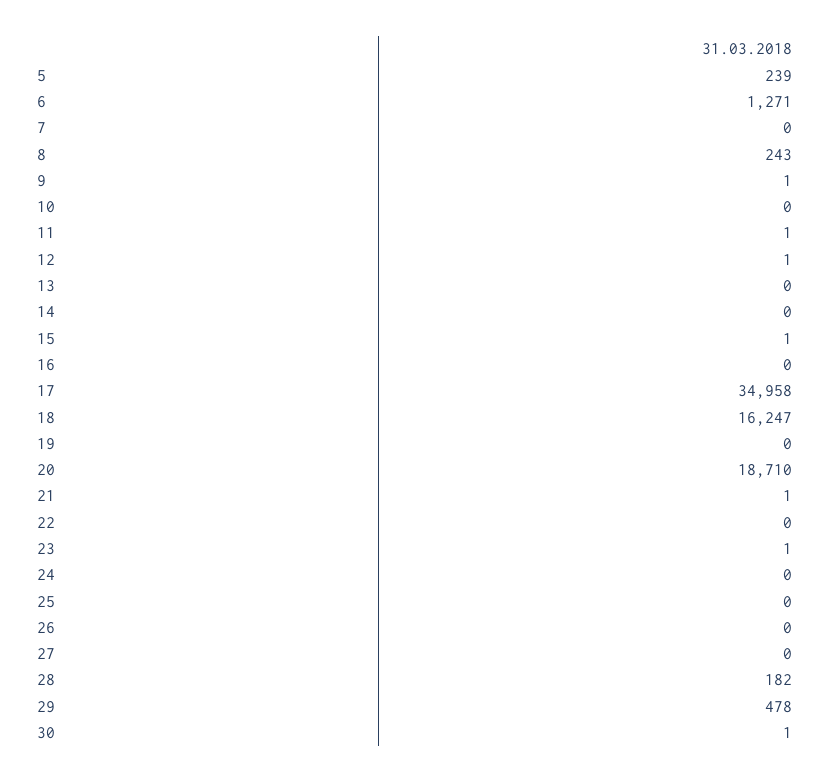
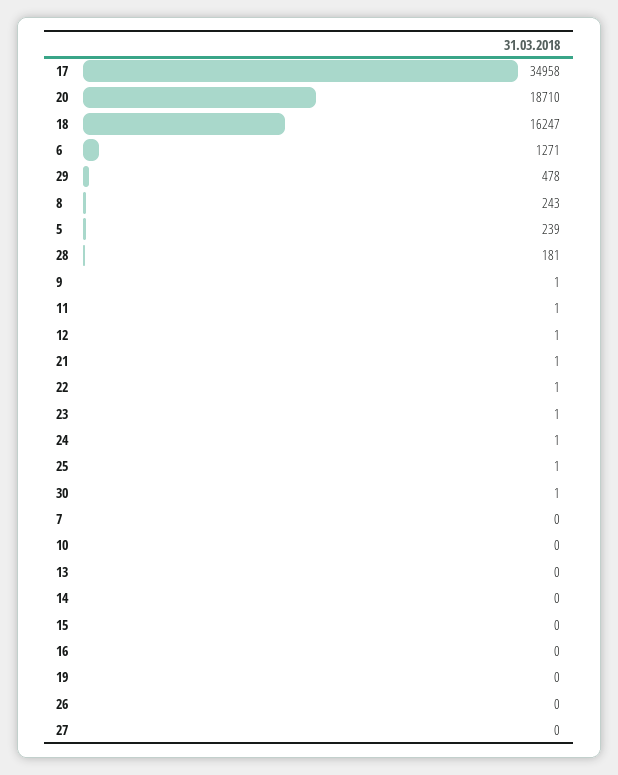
  {
    "5": 239,
    "6": 1271,
    "7": 0,
    "8": 243,
    "9": 1,
    "10": 0,
    "11": 1,
    "12": 1,
    "13": 0,
    "14": 0,
-   "15": 1,
+   "15": 0,
    "16": 0,
    "17": 34958,
    "18": 16247,
    "19": 0,
    "20": 18710,
    "21": 1,
-   "22": 0,
+   "22": 1,
    "23": 1,
-   "24": 0,
+   "24": 1,
-   "25": 0,
+   "25": 1,
    "26": 0,
    "27": 0,
-   "28": 182,
+   "28": 181,
    "29": 478,
    "30": 1
  }

